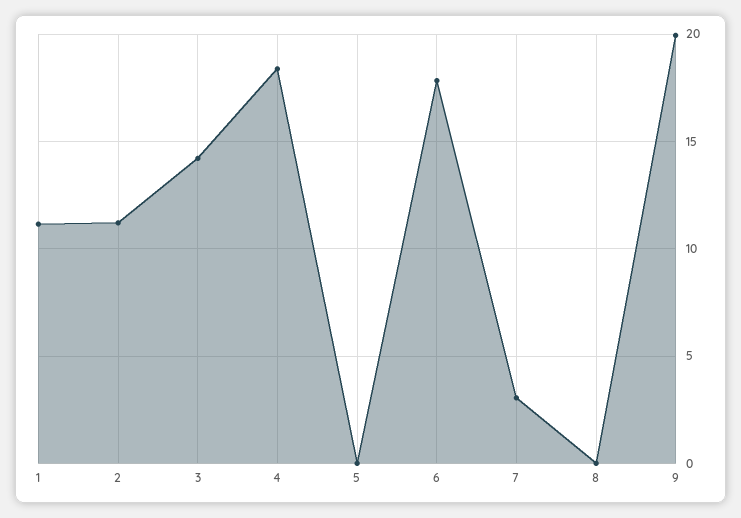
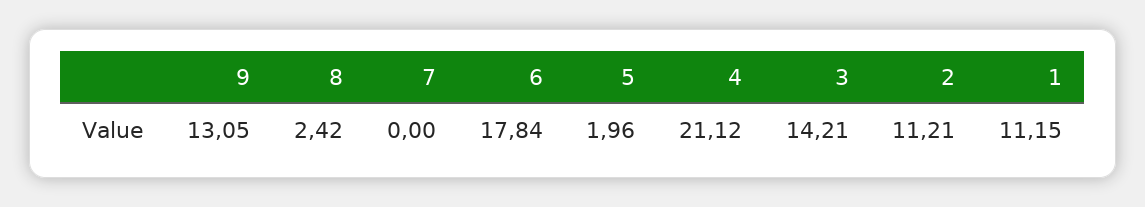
  {
    "1": 11.15,
    "2": 11.21,
    "3": 14.21,
-   "4": 18.5,
+   "4": 21.12,
-   "5": 0,
+   "5": 1.96,
    "6": 17.84,
-   "7": 3,
+   "7": 0,
-   "8": 0,
+   "8": 2.42,
-   "9": 20
+   "9": 13.05
  }

